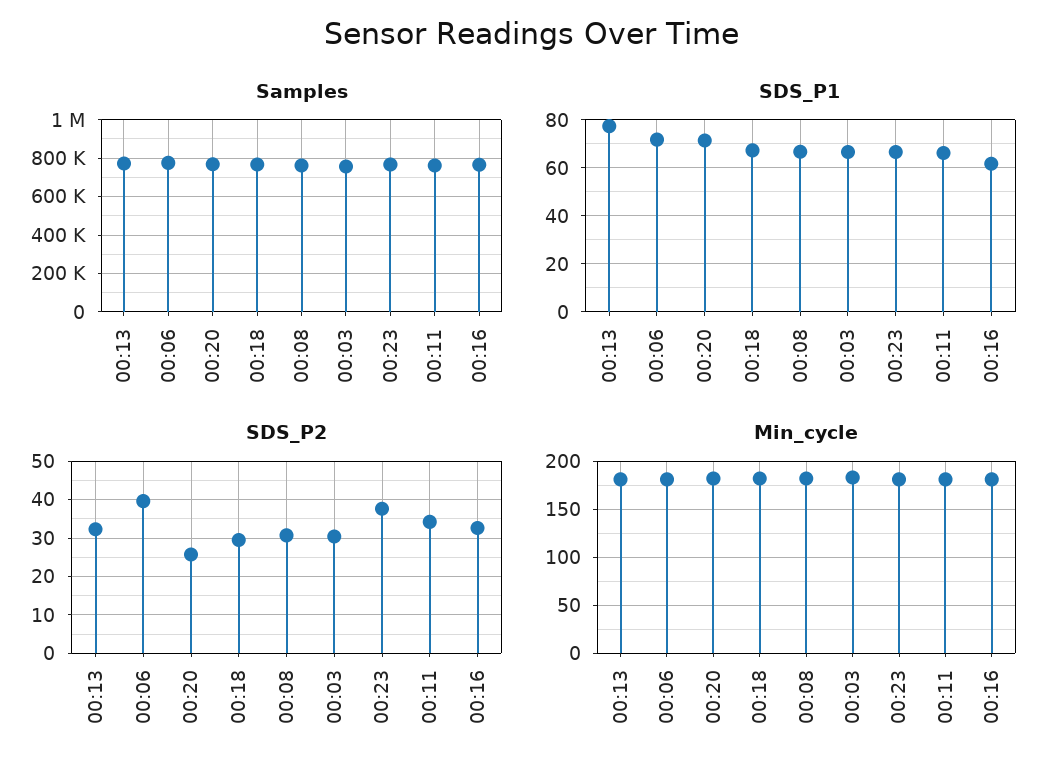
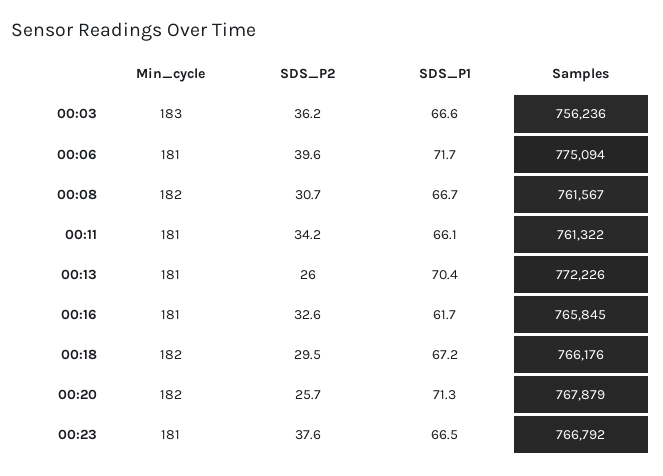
  {
    "Samples": {
      "00:13": 772226,
      "00:06": 775094,
      "00:20": 767879,
      "00:18": 766176,
      "00:08": 761567,
      "00:03": 756236,
      "00:23": 766792,
      "00:11": 761322,
      "00:16": 765845
    },
    "SDS_P1": {
-     "00:13": 77.5,
+     "00:13": 70.4,
      "00:06": 71.7,
      "00:20": 71.3,
      "00:18": 67.2,
      "00:08": 66.7,
      "00:03": 66.6,
      "00:23": 66.5,
      "00:11": 66.1,
      "00:16": 61.7
    },
    "SDS_P2": {
-     "00:13": 32,
+     "00:13": 26,
      "00:06": 39.6,
      "00:20": 25.7,
      "00:18": 29.5,
      "00:08": 30.7,
-     "00:03": 30,
+     "00:03": 36.2,
      "00:23": 37.6,
      "00:11": 34.2,
      "00:16": 32.6
    },
    "Min_cycle": {
      "00:13": 181,
      "00:06": 181,
      "00:20": 182,
      "00:18": 182,
      "00:08": 182,
      "00:03": 183,
      "00:23": 181,
      "00:11": 181,
      "00:16": 181
    }
  }

